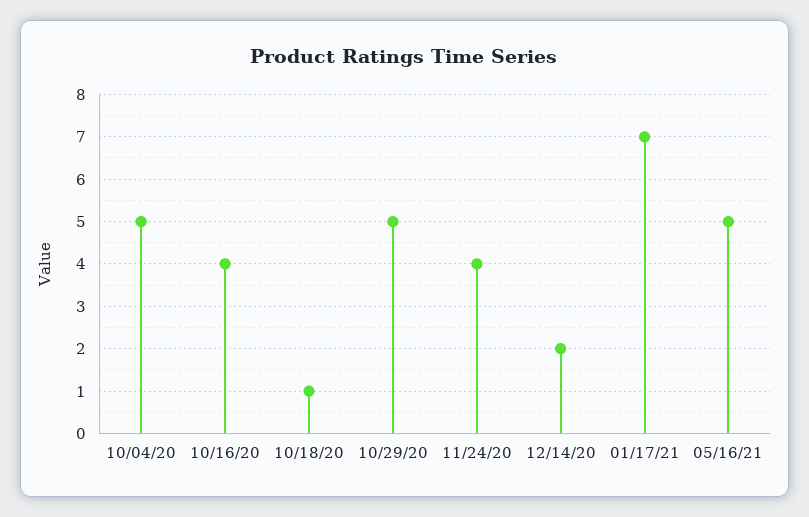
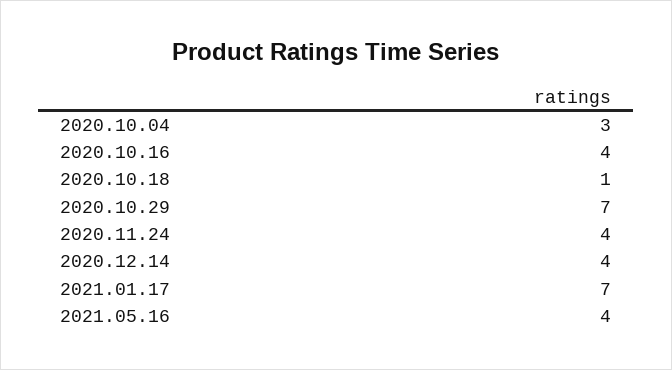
  {
-   "10/04/20": 5,
+   "10/04/20": 3,
    "10/16/20": 4,
    "10/18/20": 1,
-   "10/29/20": 5,
+   "10/29/20": 7,
    "11/24/20": 4,
-   "12/14/20": 2,
+   "12/14/20": 4,
    "01/17/21": 7,
-   "05/16/21": 5
+   "05/16/21": 4
  }

